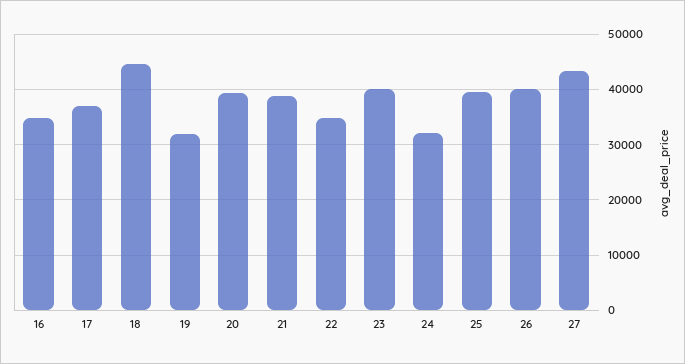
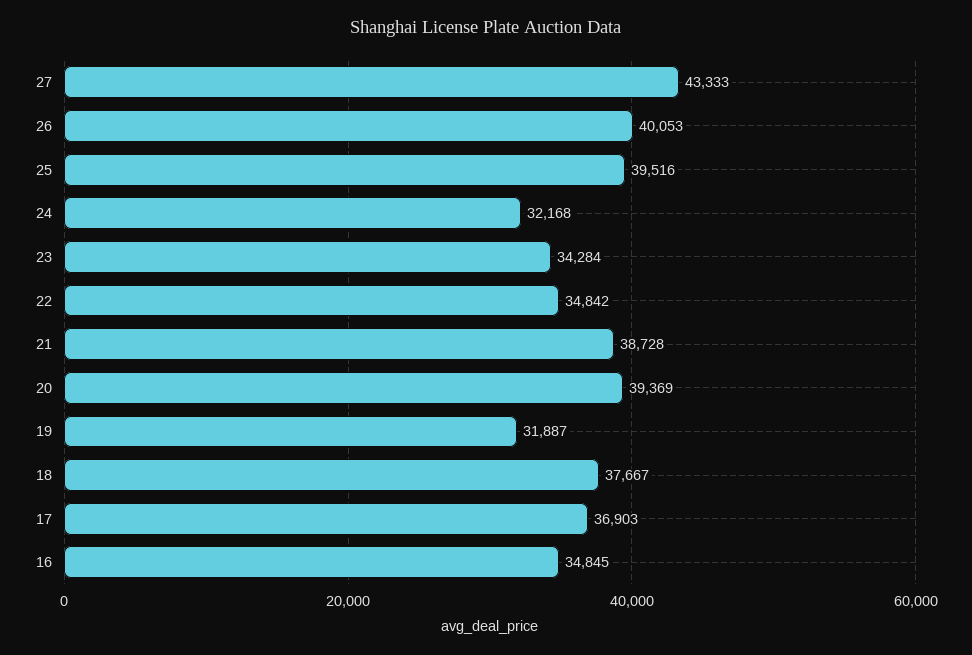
  {
    "16": 34845,
    "17": 36903,
-   "18": 44000,
+   "18": 37667,
    "19": 31887,
    "20": 39369,
    "21": 38728,
    "22": 34842,
-   "23": 40000,
+   "23": 34284,
    "24": 32168,
    "25": 39516,
    "26": 40053,
    "27": 43333
  }

